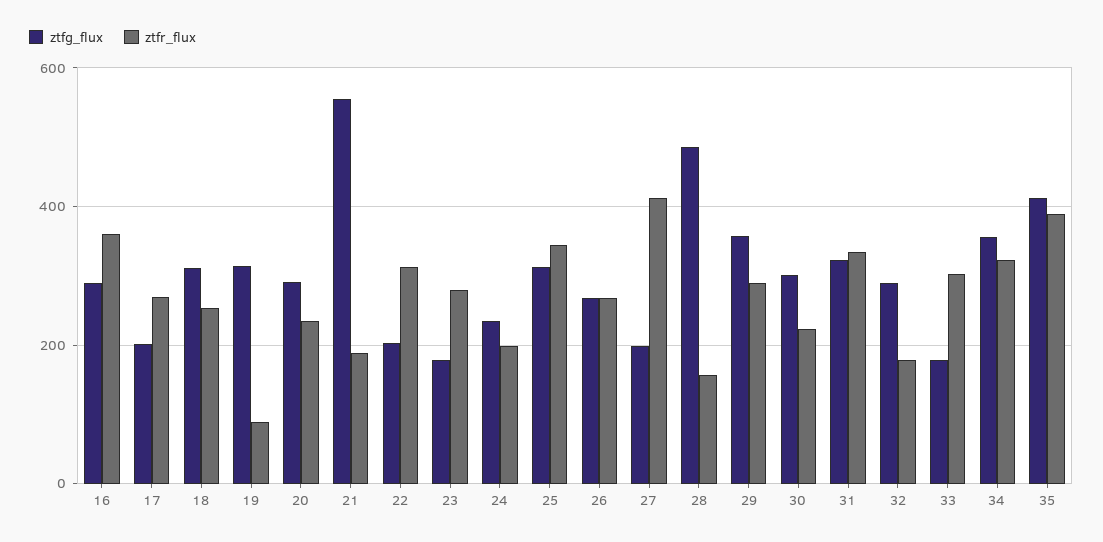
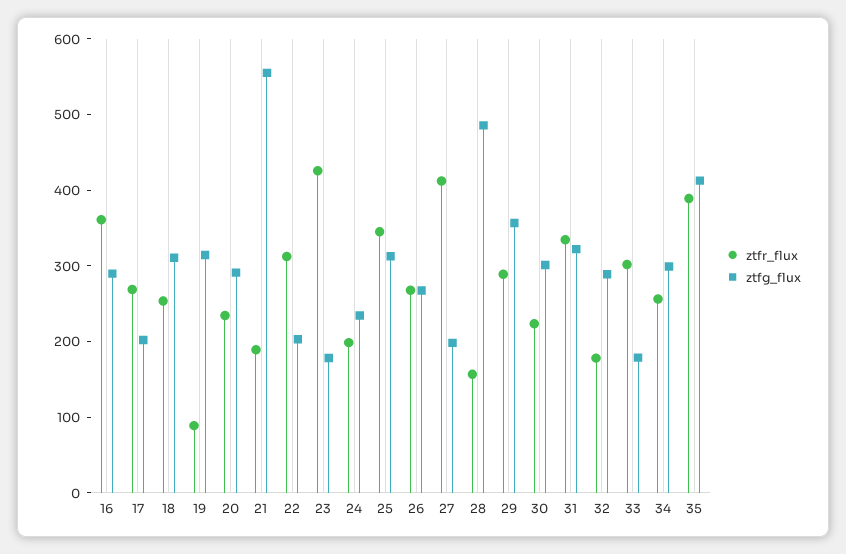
  {
    "ztfg_flux": {
      "16": 280,
      "17": 200,
      "18": 320,
      "19": 320,
      "20": 300,
      "21": 560,
      "22": 200,
      "23": 180,
      "24": 240,
      "25": 320,
      "26": 260,
      "27": 200,
      "28": 480,
      "29": 360,
      "30": 300,
      "31": 320,
      "32": 280,
      "33": 180,
-     "34": 360,
+     "34": 300,
      "35": 420
    },
    "ztfr_flux": {
      "16": 360,
      "17": 260,
      "18": 260,
      "19": 80,
      "20": 240,
      "21": 180,
      "22": 320,
-     "23": 280,
+     "23": 420,
      "24": 200,
      "25": 340,
      "26": 260,
      "27": 420,
      "28": 160,
      "29": 280,
      "30": 220,
      "31": 340,
      "32": 180,
      "33": 300,
-     "34": 320,
+     "34": 260,
      "35": 380
    }
  }

